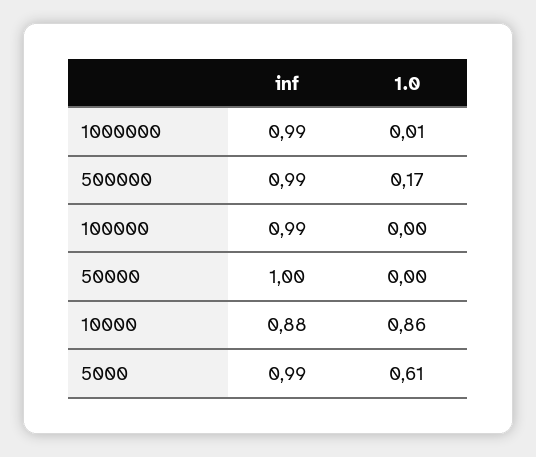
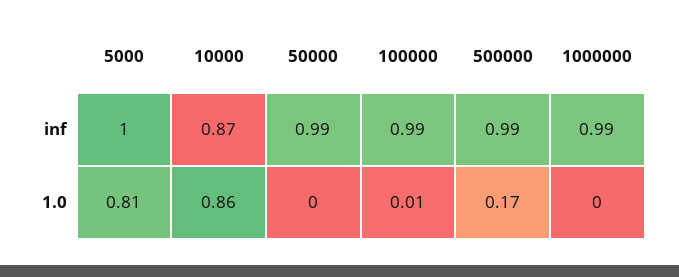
  {
    "inf": {
      "1000000": 0.99,
      "500000": 0.99,
      "100000": 0.99,
-     "50000": 1,
+     "50000": 0.99,
-     "10000": 0.88,
+     "10000": 0.87,
-     "5000": 0.99
+     "5000": 1
    },
    "1.0": {
-     "1000000": 0.01,
+     "1000000": 0,
      "500000": 0.17,
-     "100000": 0,
+     "100000": 0.01,
      "50000": 0,
      "10000": 0.86,
-     "5000": 0.61
+     "5000": 0.81
    }
  }

